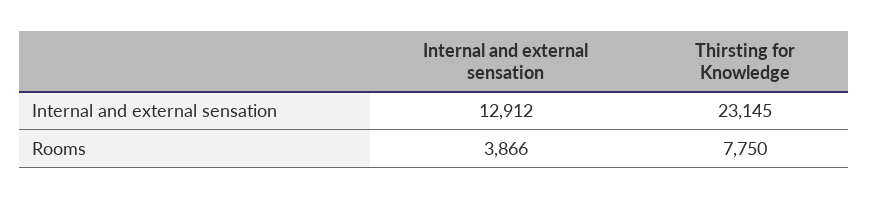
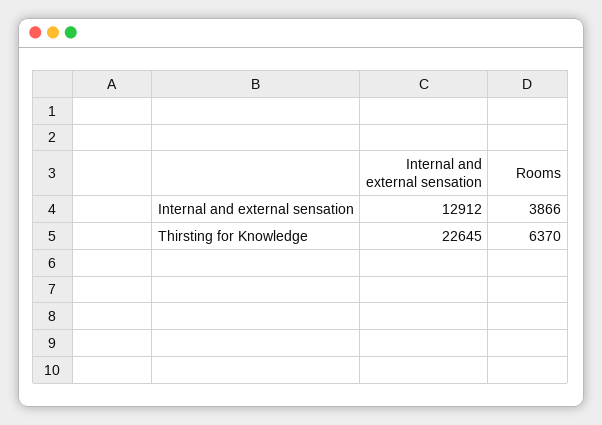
  {
    "Internal and external sensation": {
      "Internal and external sensation": 12912,
      "Rooms": 3866
    },
    "Thirsting for Knowledge": {
-     "Internal and external sensation": 23145,
+     "Internal and external sensation": 22645,
-     "Rooms": 7750
+     "Rooms": 6370
    }
  }

